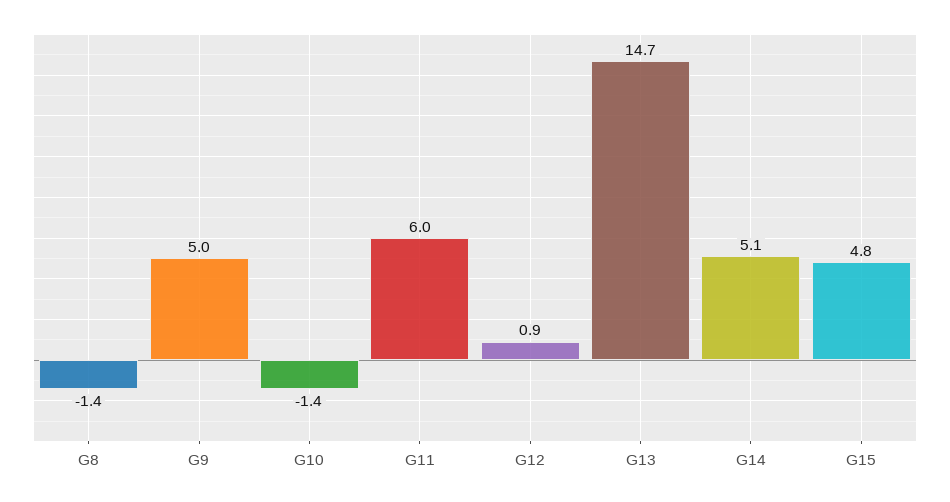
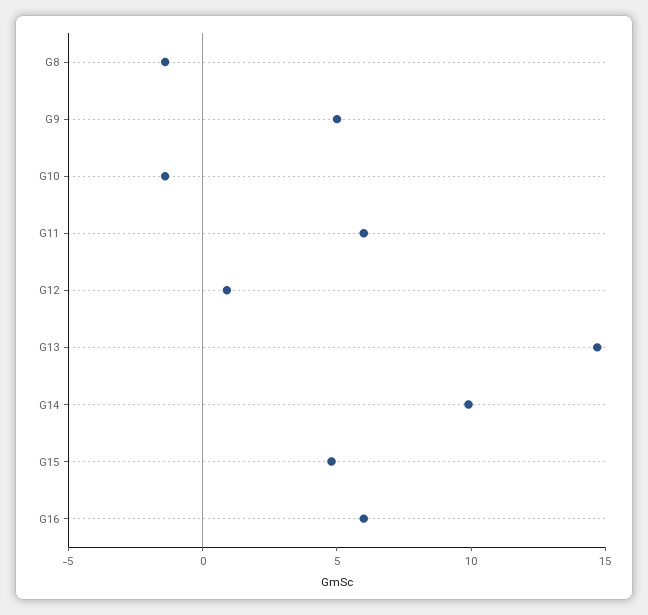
  {
    "G8": -1.4,
    "G9": 5,
    "G10": -1.4,
    "G11": 6,
    "G12": 0.9,
    "G13": 14.7,
-   "G14": 5.1,
+   "G14": 10,
-   "G15": 4.8
+   "G15": 4.8,
+   "G16": 6
  }

